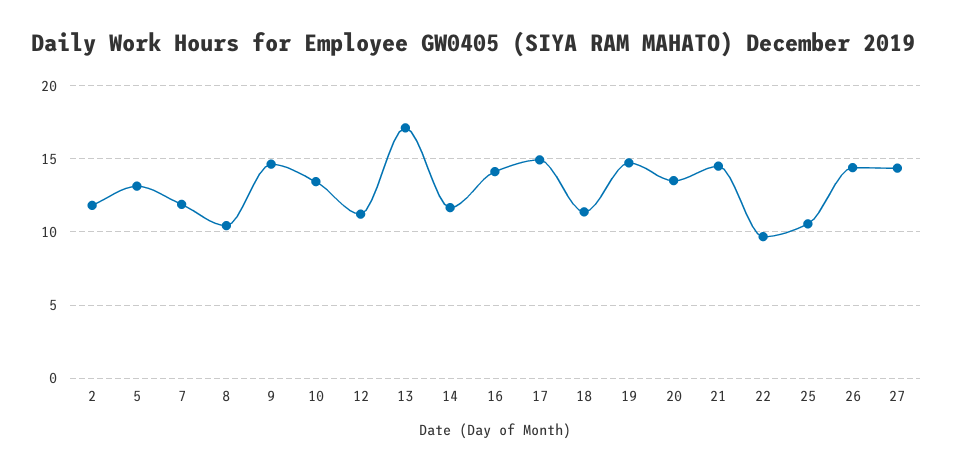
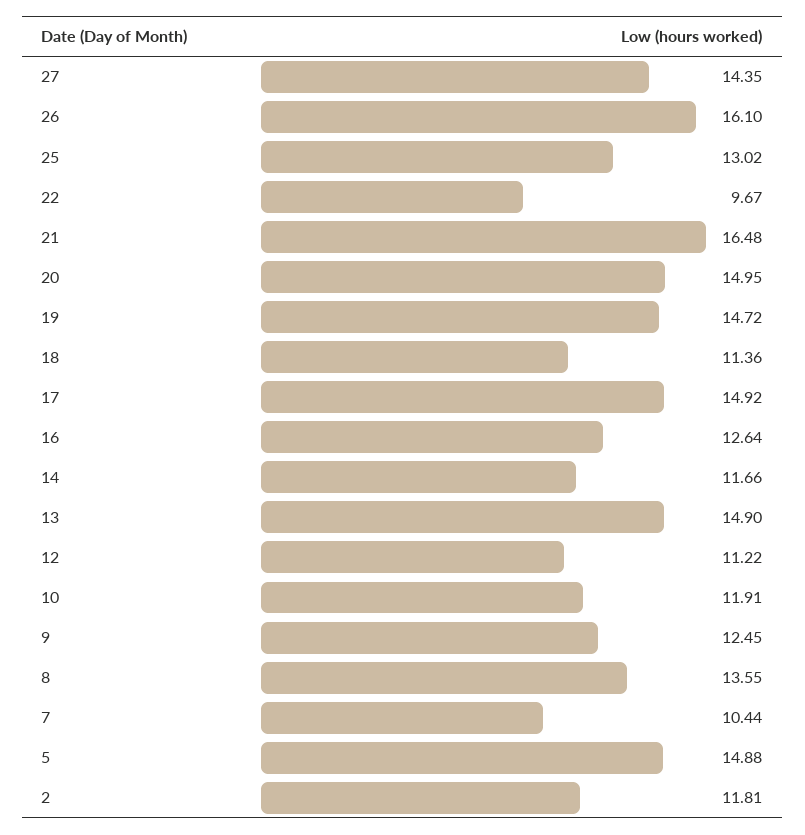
  {
    "2": 11.81,
-   "5": 13,
+   "5": 14.88,
-   "7": 12,
+   "7": 10.44,
-   "8": 10.5,
+   "8": 13.55,
-   "9": 14.5,
+   "9": 12.45,
-   "10": 13.5,
+   "10": 11.91,
    "12": 11.22,
-   "13": 17,
+   "13": 14.9,
    "14": 11.66,
-   "16": 14,
+   "16": 12.64,
    "17": 14.92,
    "18": 11.36,
    "19": 14.72,
-   "20": 13.5,
+   "20": 14.95,
-   "21": 14.5,
+   "21": 16.48,
    "22": 9.67,
-   "25": 10.5,
+   "25": 13.02,
-   "26": 14.5,
+   "26": 16.1,
    "27": 14.35
  }

